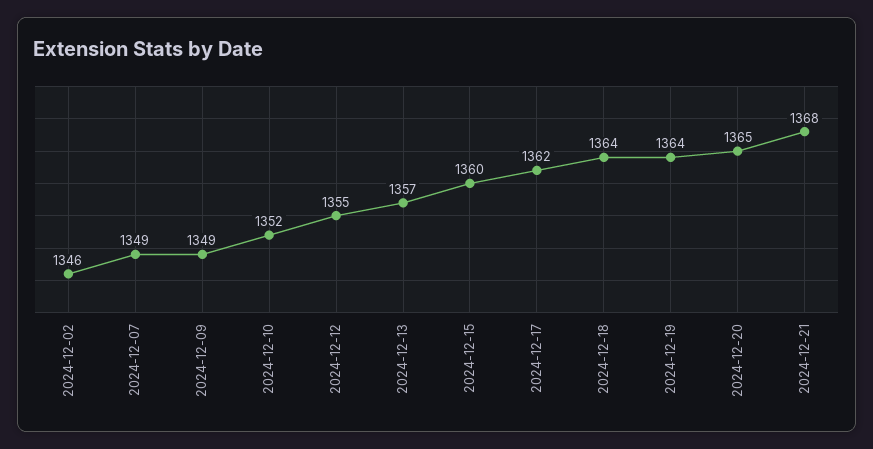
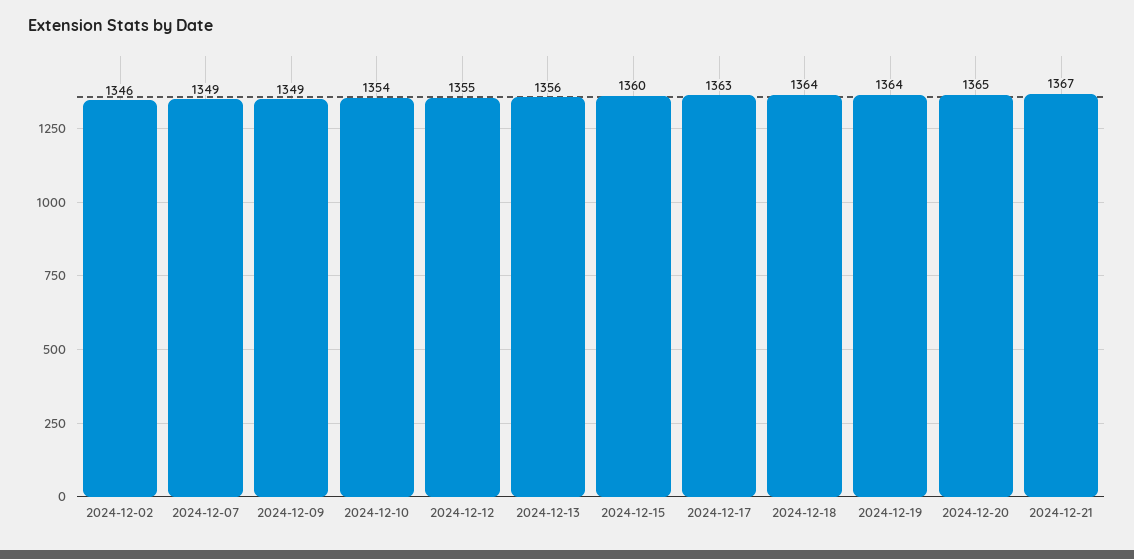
  {
    "2024-12-02": 1346,
    "2024-12-07": 1349,
    "2024-12-09": 1349,
-   "2024-12-10": 1352,
+   "2024-12-10": 1354,
    "2024-12-12": 1355,
-   "2024-12-13": 1357,
+   "2024-12-13": 1356,
    "2024-12-15": 1360,
-   "2024-12-17": 1362,
+   "2024-12-17": 1363,
    "2024-12-18": 1364,
    "2024-12-19": 1364,
    "2024-12-20": 1365,
-   "2024-12-21": 1368
+   "2024-12-21": 1367
  }

